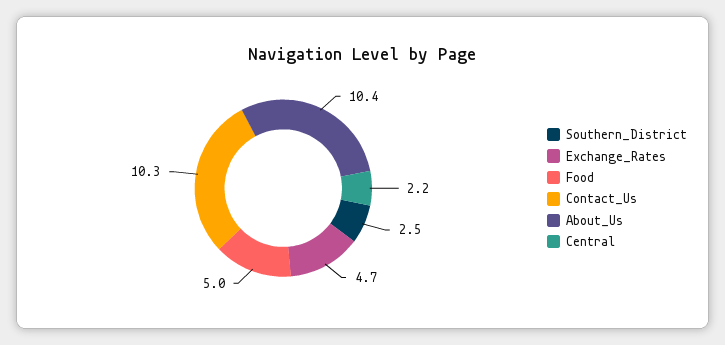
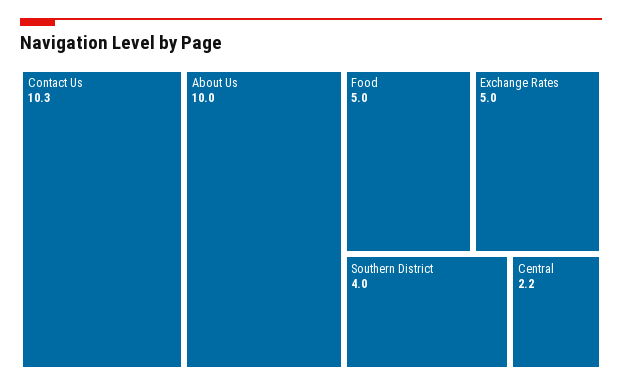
  {
-   "Southern_District": 2.5,
+   "Southern_District": 4,
-   "Exchange_Rates": 4.7,
+   "Exchange_Rates": 5,
    "Food": 5,
    "Contact_Us": 10.3,
-   "About_Us": 10.4,
+   "About_Us": 10,
    "Central": 2.2
  }

